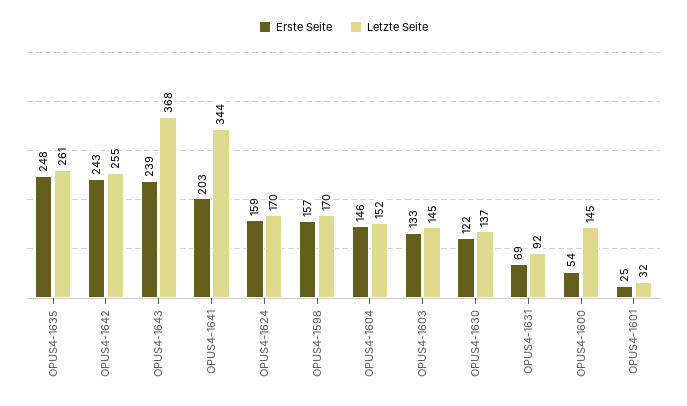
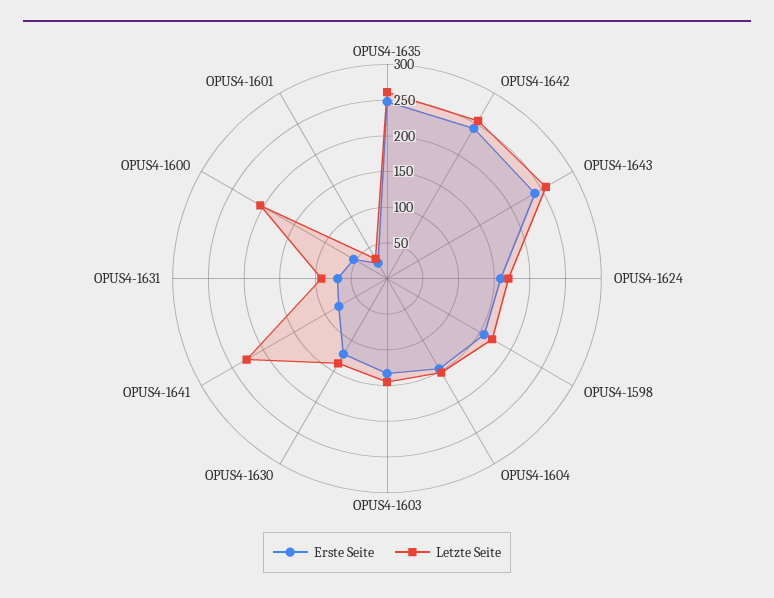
  {
    "Erste Seite": {
      "OPUS4-1635": 248,
      "OPUS4-1642": 243,
      "OPUS4-1643": 239,
-     "OPUS4-1641": 203,
+     "OPUS4-1641": 75,
      "OPUS4-1624": 159,
      "OPUS4-1598": 157,
      "OPUS4-1604": 146,
      "OPUS4-1603": 133,
      "OPUS4-1630": 122,
      "OPUS4-1631": 69,
      "OPUS4-1600": 54,
      "OPUS4-1601": 25
    },
    "Letzte Seite": {
      "OPUS4-1635": 261,
      "OPUS4-1642": 255,
-     "OPUS4-1643": 368,
+     "OPUS4-1643": 250,
-     "OPUS4-1641": 344,
+     "OPUS4-1641": 225,
      "OPUS4-1624": 170,
      "OPUS4-1598": 170,
      "OPUS4-1604": 152,
      "OPUS4-1603": 145,
      "OPUS4-1630": 137,
      "OPUS4-1631": 92,
-     "OPUS4-1600": 145,
+     "OPUS4-1600": 200,
      "OPUS4-1601": 32
    }
  }

